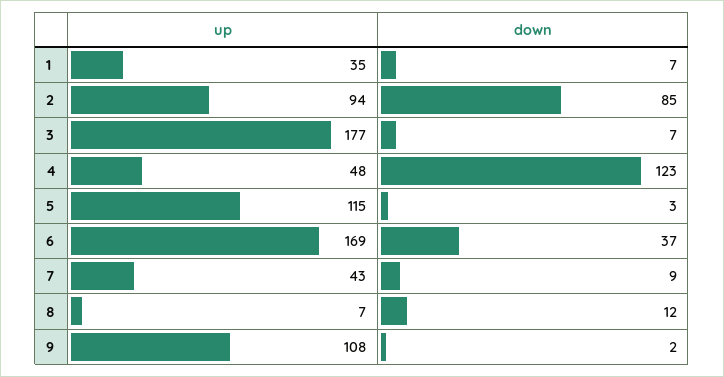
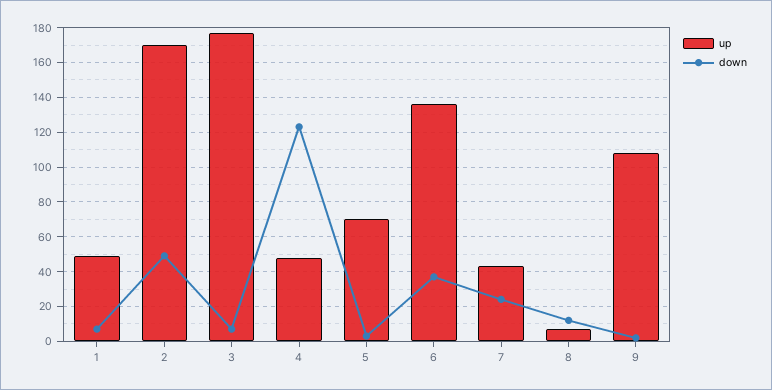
  {
    "up": {
-     "1": 35,
+     "1": 50,
-     "2": 94,
+     "2": 170,
      "3": 177,
      "4": 48,
-     "5": 115,
+     "5": 70,
-     "6": 169,
+     "6": 135,
      "7": 43,
      "8": 7,
      "9": 108
    },
    "down": {
      "1": 7,
-     "2": 85,
+     "2": 50,
      "3": 7,
      "4": 123,
      "5": 3,
      "6": 37,
-     "7": 9,
+     "7": 25,
      "8": 12,
      "9": 2
    }
  }

